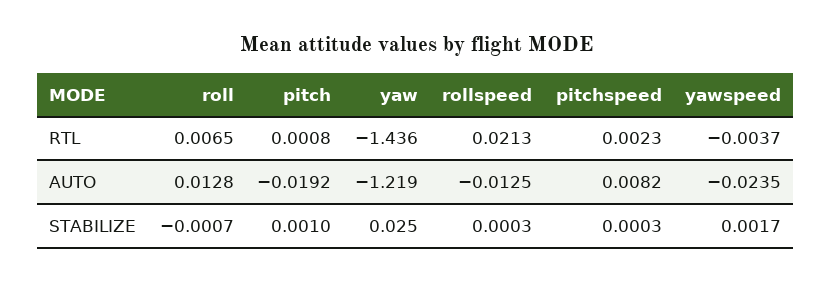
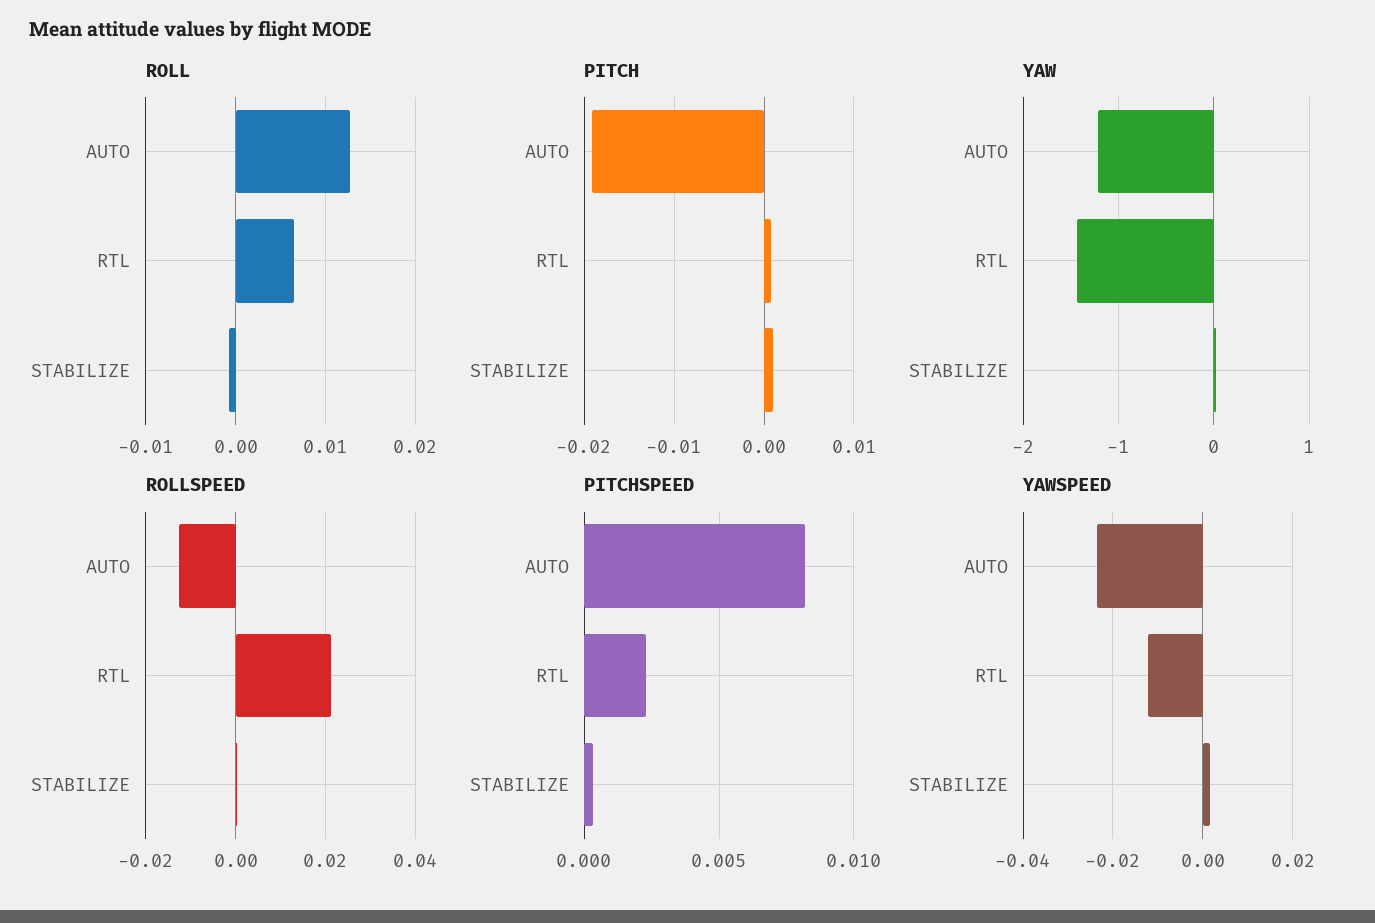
  {
    "roll": {
      "RTL": 0.0065,
      "AUTO": 0.0128,
      "STABILIZE": -0.0007
    },
    "pitch": {
      "RTL": 0.0008,
      "AUTO": -0.0192,
      "STABILIZE": 0.001
    },
    "yaw": {
      "RTL": -1.436,
      "AUTO": -1.219,
      "STABILIZE": 0.025
    },
    "rollspeed": {
      "RTL": 0.0213,
      "AUTO": -0.0125,
      "STABILIZE": 0.0003
    },
    "pitchspeed": {
      "RTL": 0.0023,
      "AUTO": 0.0082,
      "STABILIZE": 0.0003
    },
    "yawspeed": {
-     "RTL": -0.0037,
+     "RTL": -0.012,
      "AUTO": -0.0235,
      "STABILIZE": 0.0017
    }
  }

